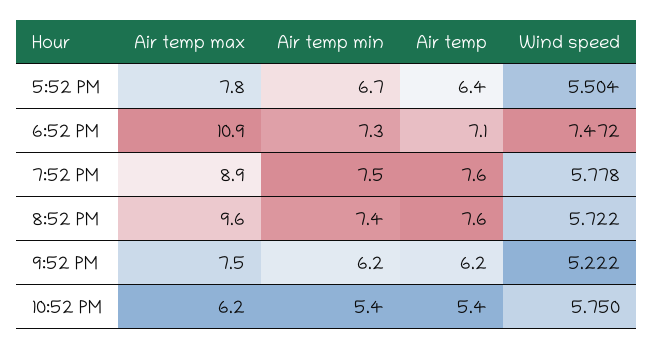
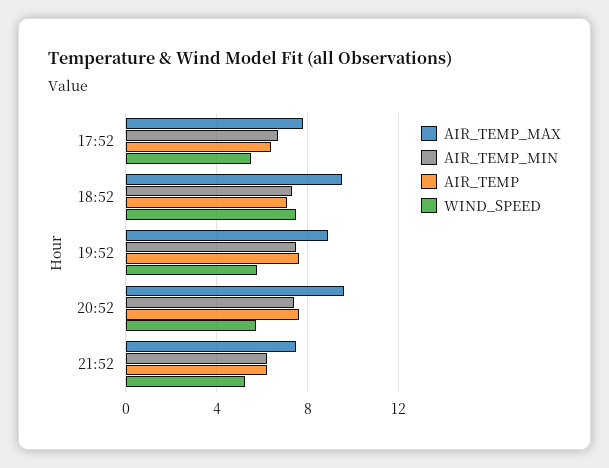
  {
    "Air temp max": {
      "5:52 PM": 7.8,
-     "6:52 PM": 10.9,
+     "6:52 PM": 9.5,
      "7:52 PM": 8.9,
      "8:52 PM": 9.6,
-     "9:52 PM": 7.5,
+     "9:52 PM": 7.5
-     "10:52 PM": 6.2
    },
    "Air temp min": {
      "5:52 PM": 6.7,
      "6:52 PM": 7.3,
      "7:52 PM": 7.5,
      "8:52 PM": 7.4,
-     "9:52 PM": 6.2,
+     "9:52 PM": 6.2
-     "10:52 PM": 5.4
    },
    "Air temp": {
      "5:52 PM": 6.4,
      "6:52 PM": 7.1,
      "7:52 PM": 7.6,
      "8:52 PM": 7.6,
-     "9:52 PM": 6.2,
+     "9:52 PM": 6.2
-     "10:52 PM": 5.4
    },
    "Wind speed": {
      "5:52 PM": 5.504,
      "6:52 PM": 7.472,
      "7:52 PM": 5.778,
      "8:52 PM": 5.722,
-     "9:52 PM": 5.222,
+     "9:52 PM": 5.222
-     "10:52 PM": 5.75
    }
  }

